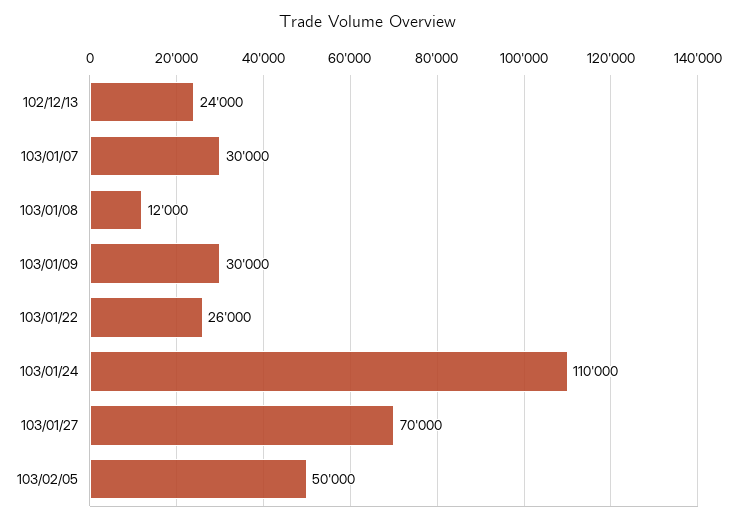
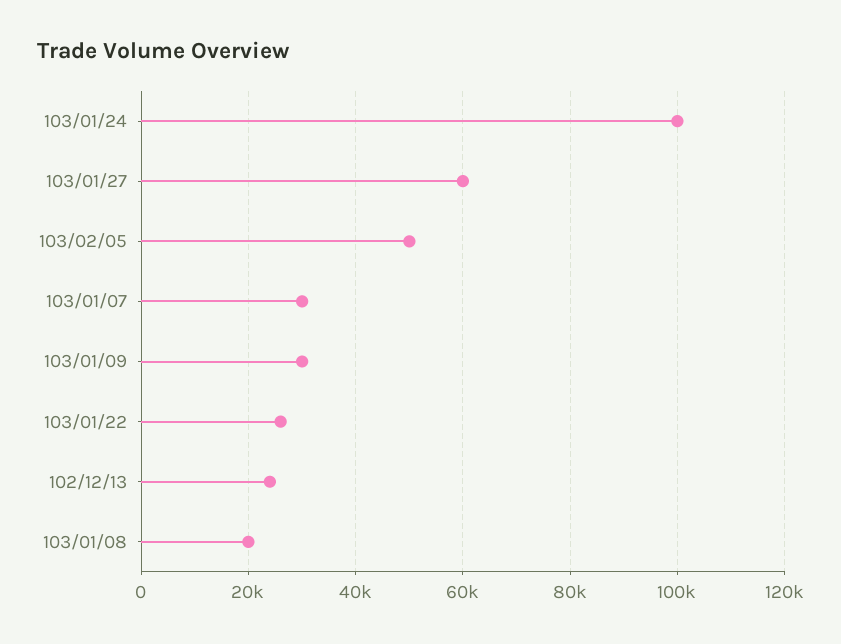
  {
    "102/12/13": 24000,
    "103/01/07": 30000,
-   "103/01/08": 12000,
+   "103/01/08": 20000,
    "103/01/09": 30000,
    "103/01/22": 26000,
-   "103/01/24": 110000,
+   "103/01/24": 100000,
-   "103/01/27": 70000,
+   "103/01/27": 60000,
    "103/02/05": 50000
  }

